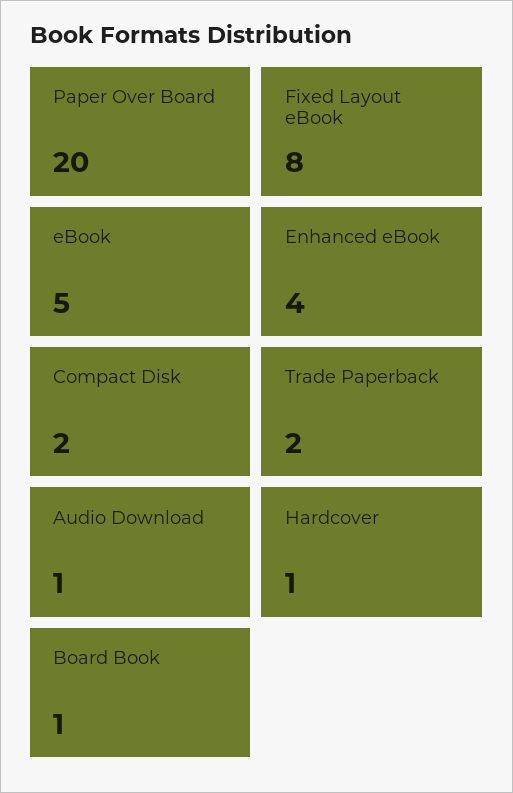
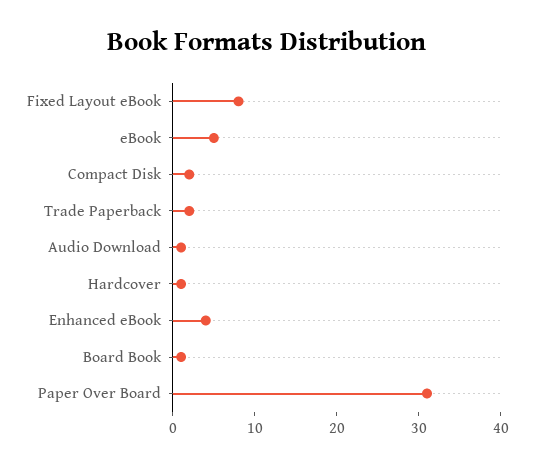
  {
-   "Paper Over Board": 20,
+   "Paper Over Board": 31,
    "Fixed Layout eBook": 8,
    "eBook": 5,
    "Enhanced eBook": 4,
    "Compact Disk": 2,
    "Trade Paperback": 2,
    "Audio Download": 1,
    "Hardcover": 1,
    "Board Book": 1
  }

